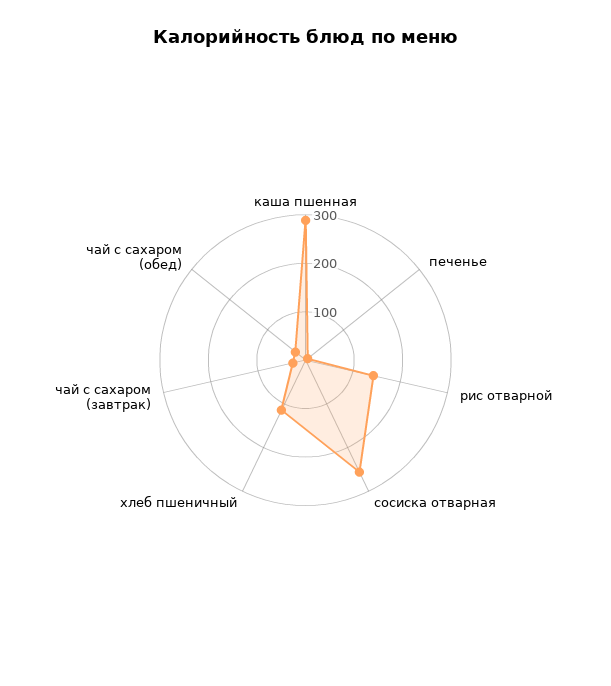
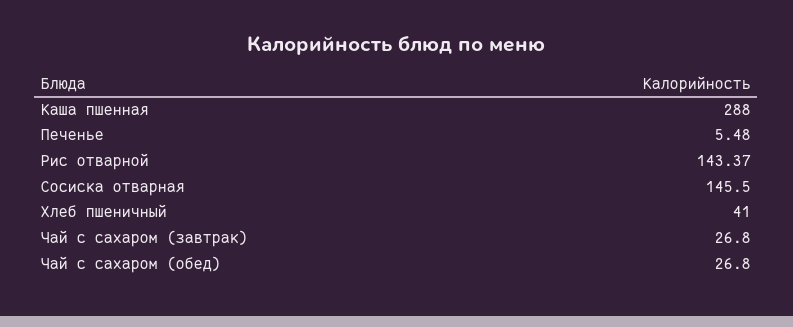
  {
    "каша пшенная": 288,
    "печенье": 5.48,
    "рис отварной": 143.37,
-   "сосиска отварная": 260,
+   "сосиска отварная": 145.5,
-   "хлеб пшеничный": 120,
+   "хлеб пшеничный": 41,
    "чай с сахаром (завтрак)": 26.8,
    "чай с сахаром (обед)": 26.8
  }

